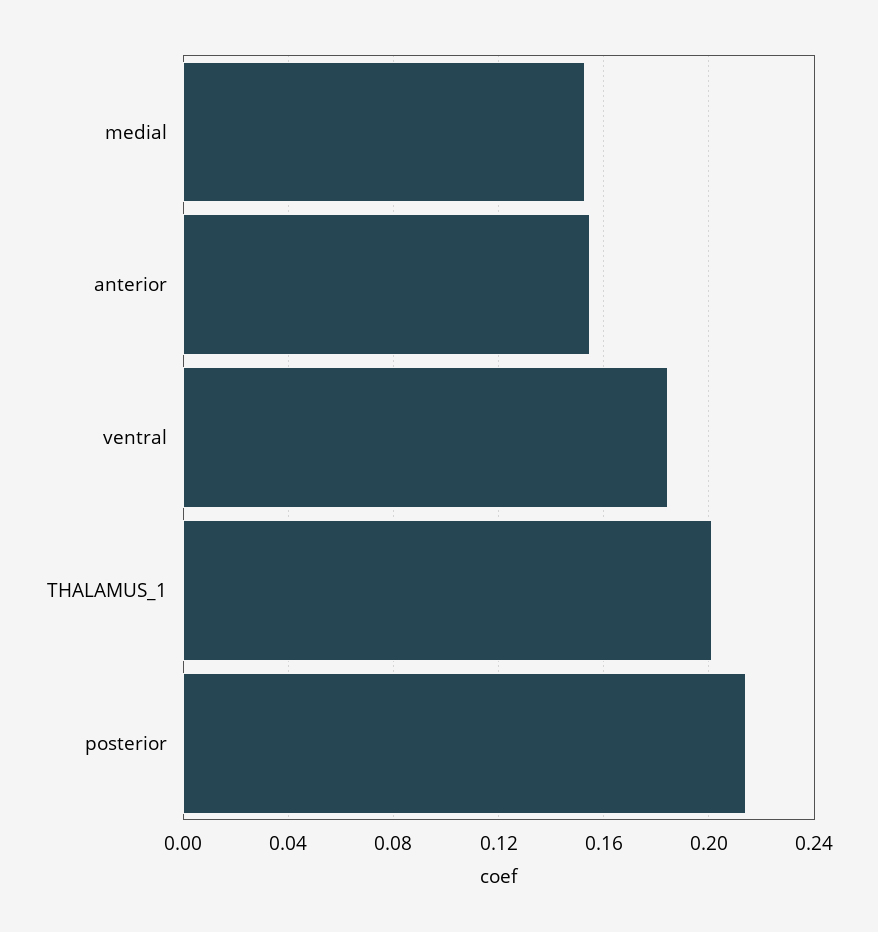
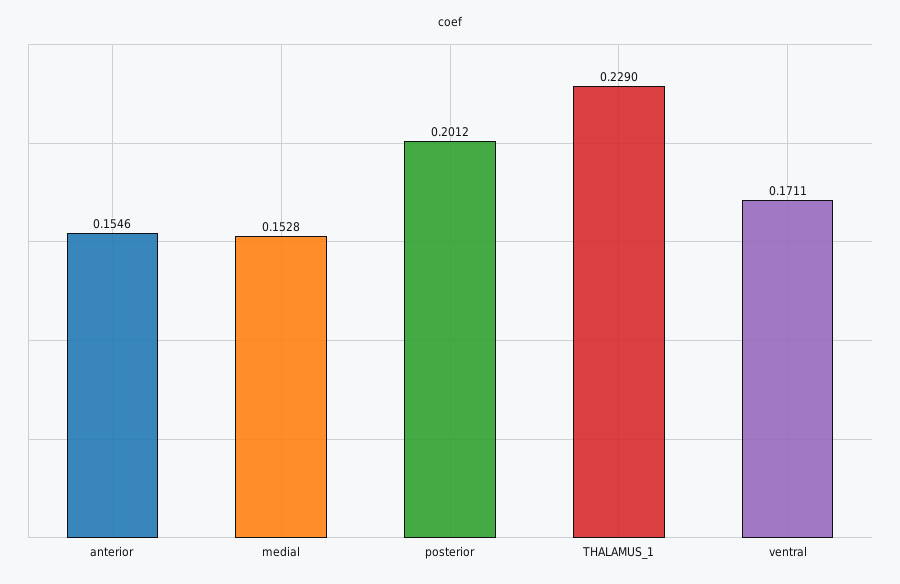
  {
    "medial": 0.1528,
    "anterior": 0.1546,
-   "ventral": 0.185,
+   "ventral": 0.1711,
-   "THALAMUS_1": 0.2,
+   "THALAMUS_1": 0.229,
-   "posterior": 0.215
+   "posterior": 0.2012
  }

